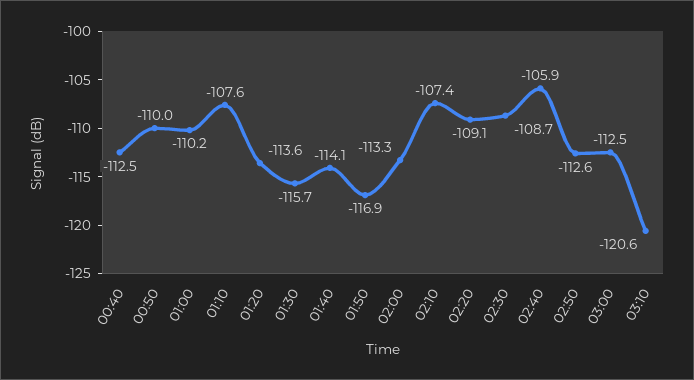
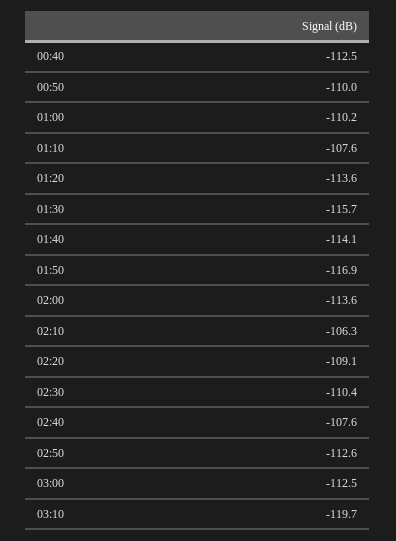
  {
    "00:40": -112.5,
    "00:50": -110,
    "01:00": -110.2,
    "01:10": -107.6,
    "01:20": -113.6,
    "01:30": -115.7,
    "01:40": -114.1,
    "01:50": -116.9,
-   "02:00": -113.3,
+   "02:00": -113.6,
-   "02:10": -107.4,
+   "02:10": -106.3,
    "02:20": -109.1,
-   "02:30": -108.7,
+   "02:30": -110.4,
-   "02:40": -105.9,
+   "02:40": -107.6,
    "02:50": -112.6,
    "03:00": -112.5,
-   "03:10": -120.6
+   "03:10": -119.7
  }

